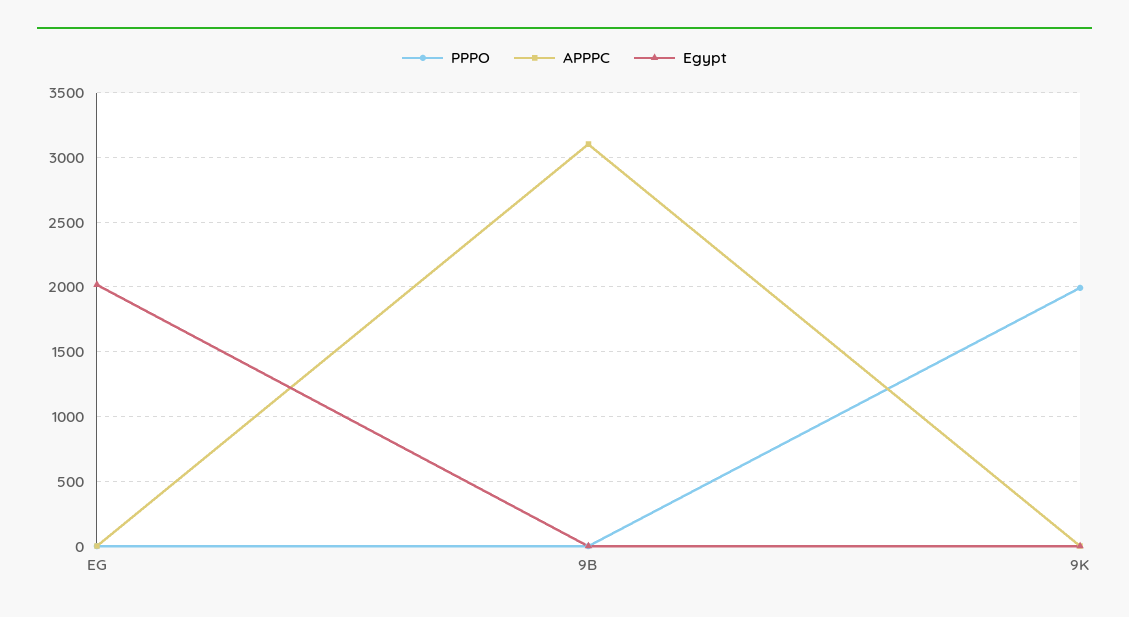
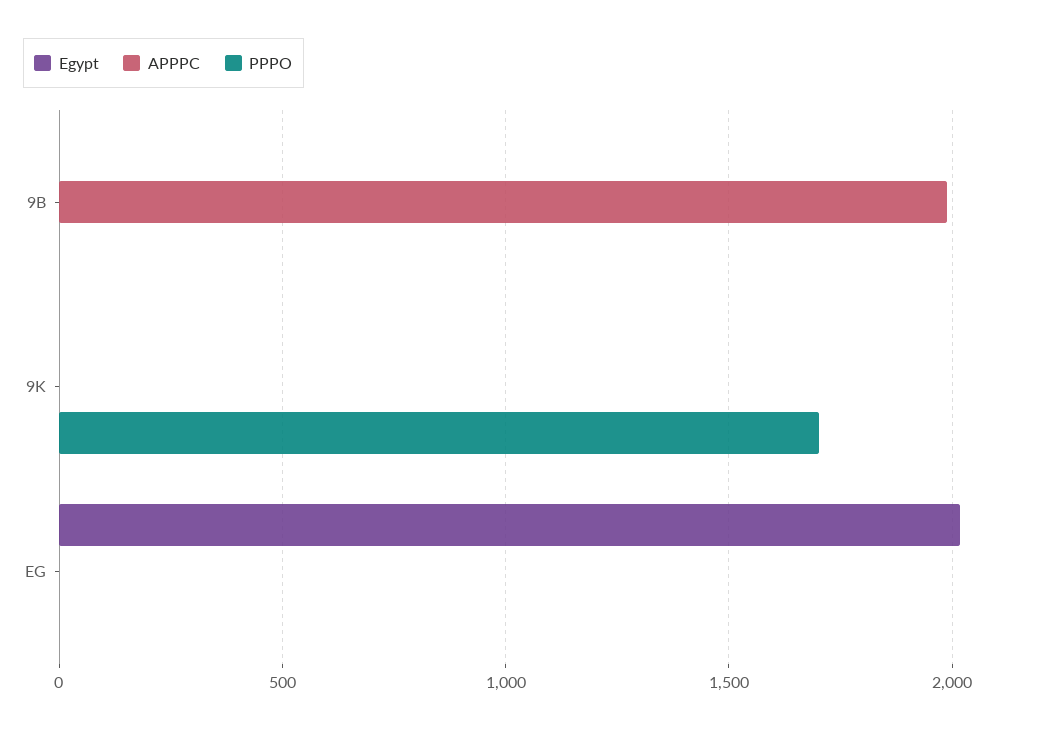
  {
    "PPPO": {
      "EG": 0,
      "9B": 0,
-     "9K": 2000
+     "9K": 1700
    },
    "APPPC": {
      "EG": 0,
-     "9B": 3100,
+     "9B": 2000,
      "9K": 0
    },
    "Egypt": {
      "EG": 2000,
      "9B": 0,
      "9K": 0
    }
  }

